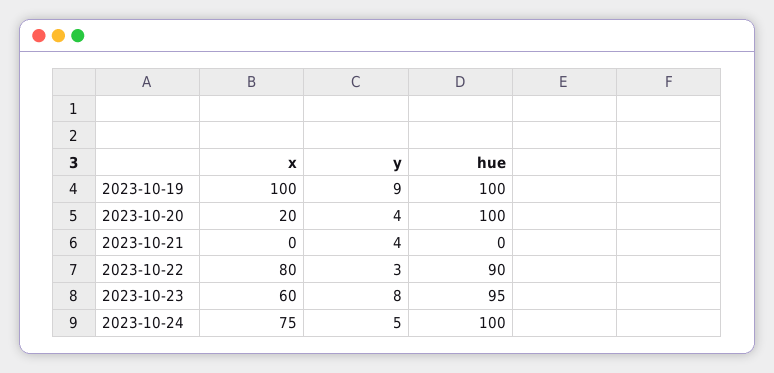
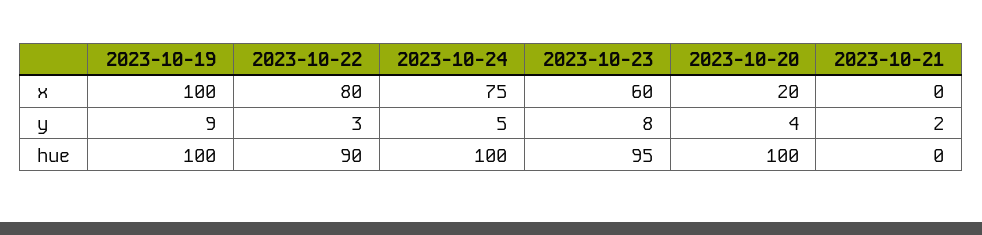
  {
    "x": {
      "2023-10-19": 100,
      "2023-10-20": 20,
      "2023-10-21": 0,
      "2023-10-22": 80,
      "2023-10-23": 60,
      "2023-10-24": 75
    },
    "y": {
      "2023-10-19": 9,
      "2023-10-20": 4,
-     "2023-10-21": 4,
+     "2023-10-21": 2,
      "2023-10-22": 3,
      "2023-10-23": 8,
      "2023-10-24": 5
    },
    "hue": {
      "2023-10-19": 100,
      "2023-10-20": 100,
      "2023-10-21": 0,
      "2023-10-22": 90,
      "2023-10-23": 95,
      "2023-10-24": 100
    }
  }

